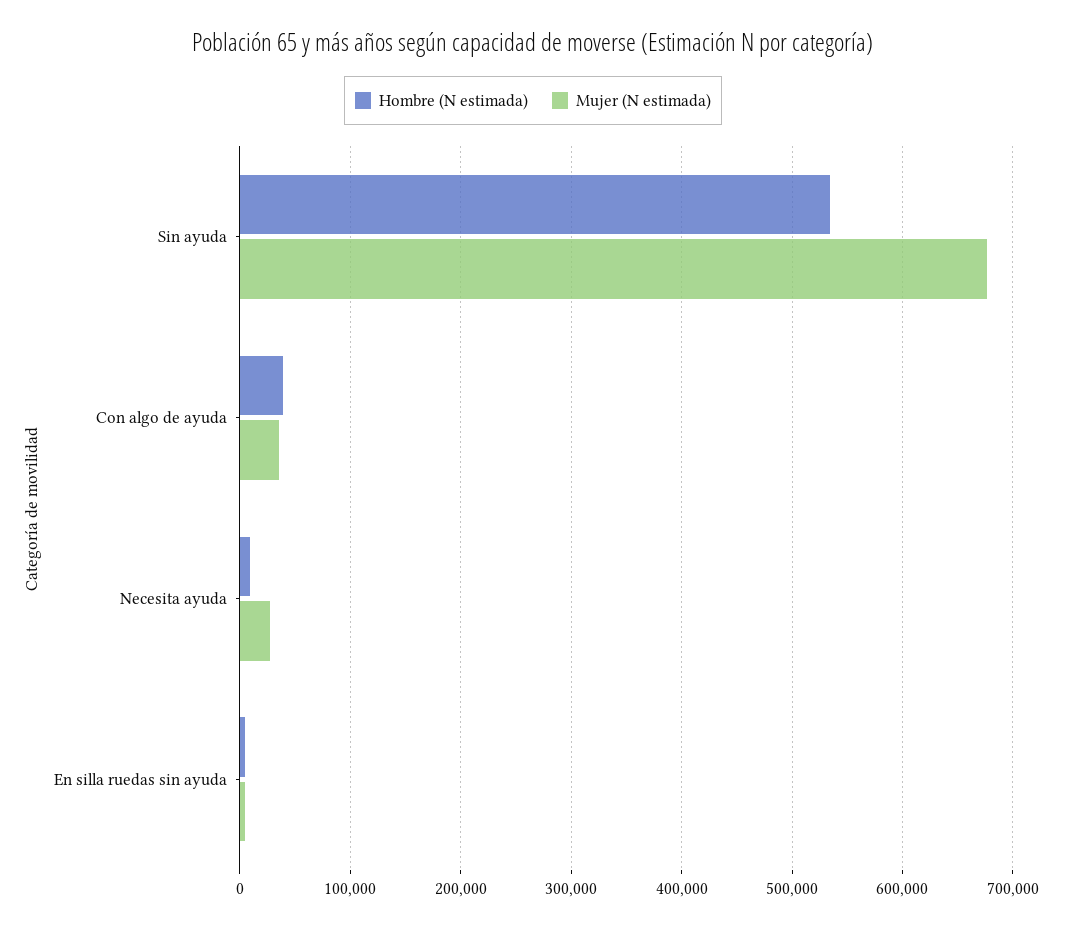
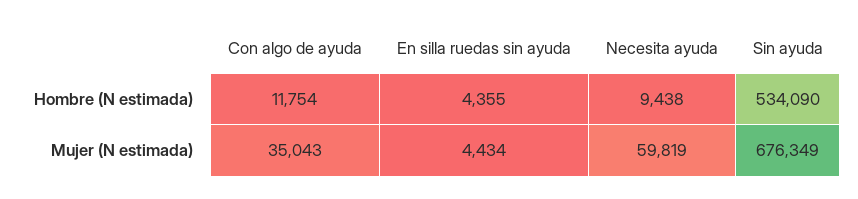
  {
    "Hombre (N estimada)": {
      "Sin ayuda": 534090,
-     "Con algo de ayuda": 40000,
+     "Con algo de ayuda": 11754,
      "Necesita ayuda": 9438,
      "En silla ruedas sin ayuda": 4355
    },
    "Mujer (N estimada)": {
      "Sin ayuda": 676349,
      "Con algo de ayuda": 35043,
-     "Necesita ayuda": 30000,
+     "Necesita ayuda": 59819,
      "En silla ruedas sin ayuda": 4434
    }
  }

